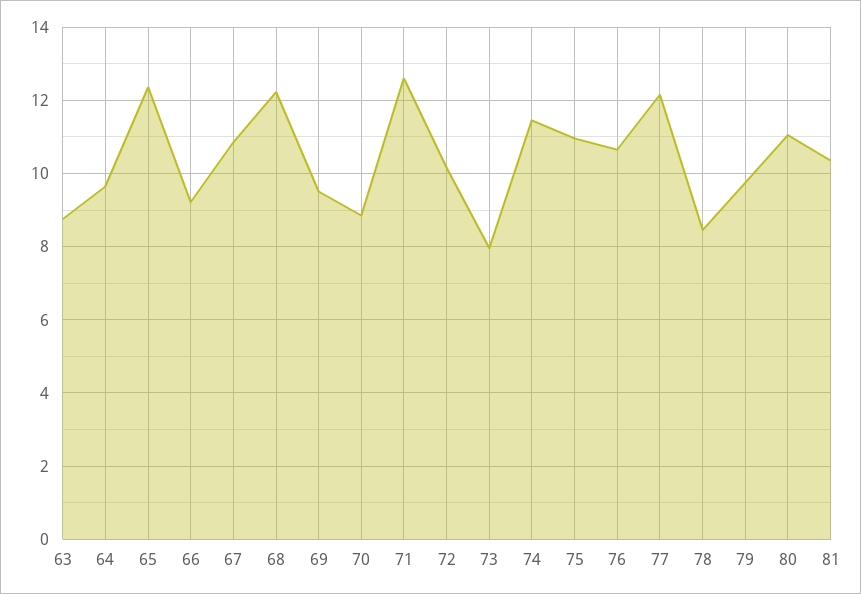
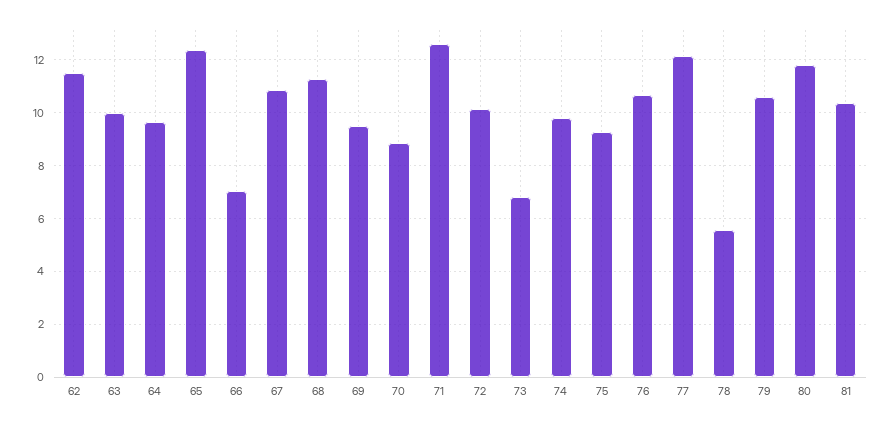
  {
-   "63": 8.8,
+   "63": 10,
    "64": 9.6,
    "65": 12.4,
-   "66": 9.2,
+   "66": 7,
    "67": 10.8,
-   "68": 12.2,
+   "68": 11.25,
    "69": 9.6,
    "70": 8.8,
    "71": 12.6,
    "72": 10.2,
-   "73": 8,
+   "73": 6.75,
-   "74": 11.4,
+   "74": 9.75,
-   "75": 11,
+   "75": 9.25,
    "76": 10.6,
    "77": 12.2,
-   "78": 8.4,
+   "78": 5.5,
-   "79": 9.8,
+   "79": 10.5,
-   "80": 11,
+   "80": 11.75,
-   "81": 10.4
+   "81": 10.4,
+   "62": 11.5
  }

